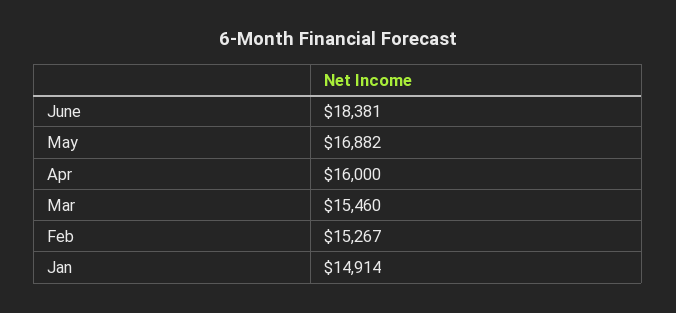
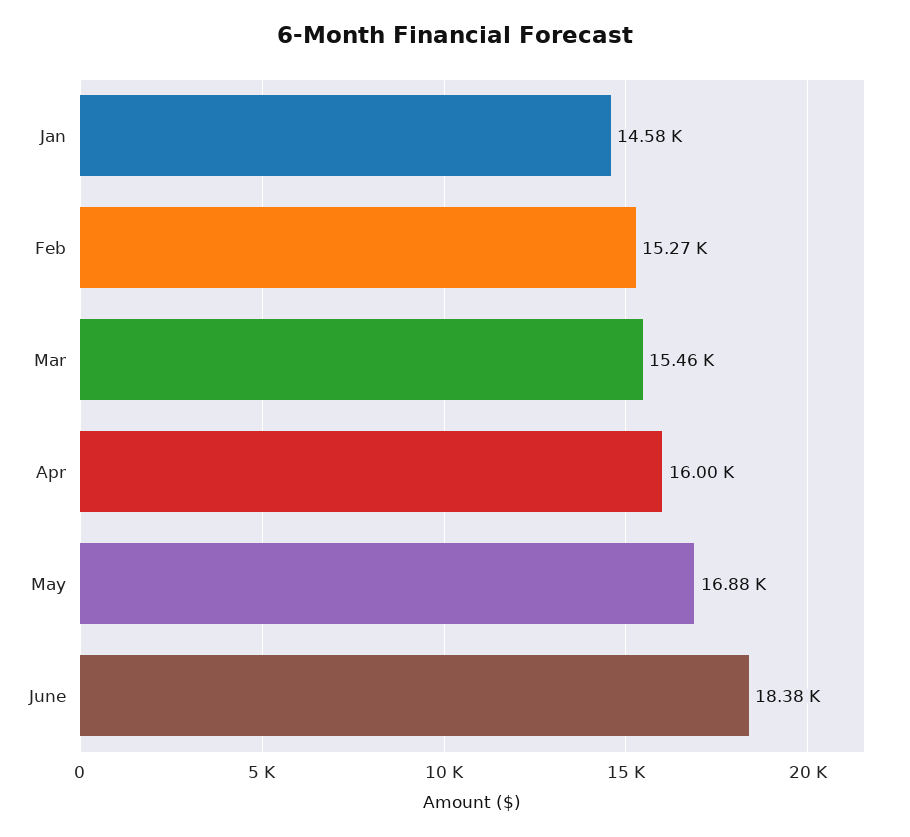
  {
    "June": 18381,
    "May": 16882,
    "Apr": 16000,
    "Mar": 15460,
    "Feb": 15267,
-   "Jan": 14914
+   "Jan": 14580
  }

